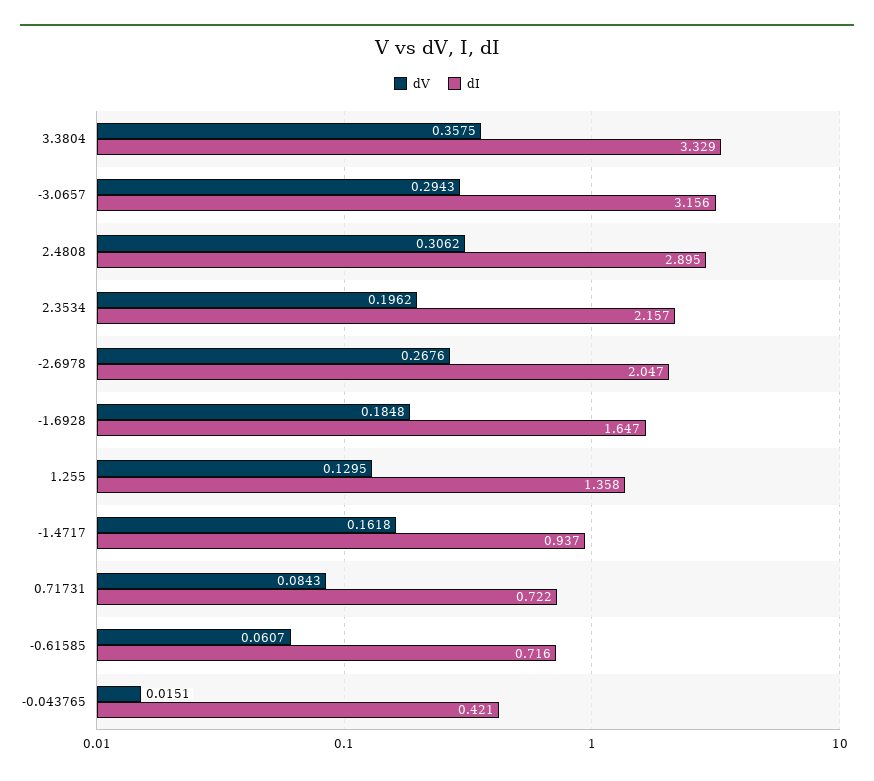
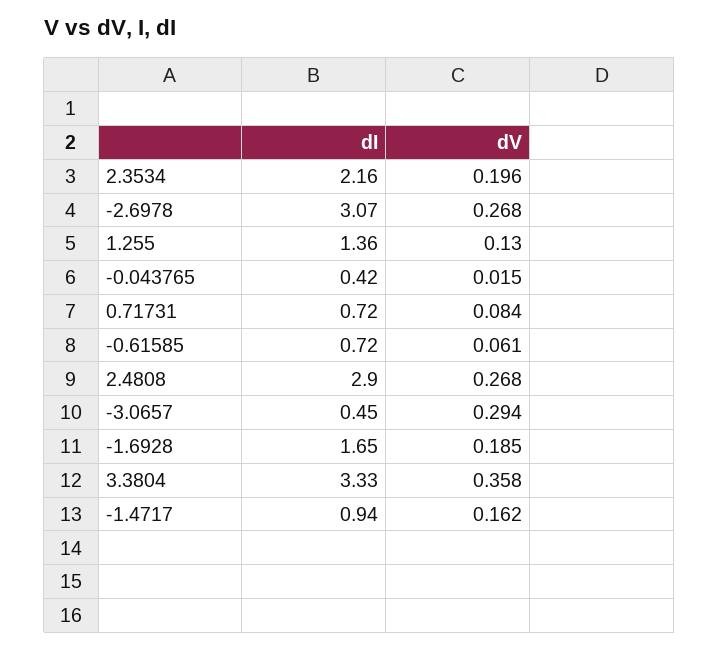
  {
    "dV": {
      "3.3804": 0.3575,
      "-3.0657": 0.2943,
-     "2.4808": 0.3062,
+     "2.4808": 0.268,
      "2.3534": 0.1962,
      "-2.6978": 0.2676,
      "-1.6928": 0.1848,
      "1.255": 0.1295,
      "-1.4717": 0.1618,
      "0.71731": 0.0843,
      "-0.61585": 0.0607,
      "-0.043765": 0.0151
    },
    "dI": {
      "3.3804": 3.329,
-     "-3.0657": 3.156,
+     "-3.0657": 0.45,
      "2.4808": 2.895,
      "2.3534": 2.157,
-     "-2.6978": 2.047,
+     "-2.6978": 3.07,
      "-1.6928": 1.647,
      "1.255": 1.358,
      "-1.4717": 0.937,
      "0.71731": 0.722,
      "-0.61585": 0.716,
      "-0.043765": 0.421
    }
  }

